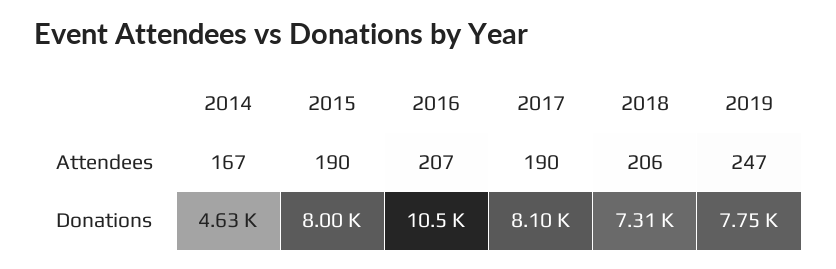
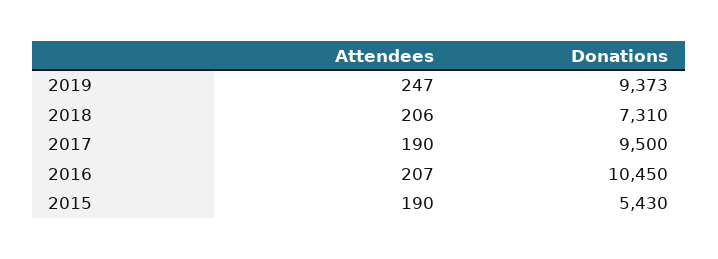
  {
-   "2014": {
-     "Attendees": 167,
-     "Donations": 4630
-   },
    "2015": {
      "Attendees": 190,
-     "Donations": 8000
+     "Donations": 5430
    },
    "2016": {
      "Attendees": 207,
      "Donations": 10450
    },
    "2017": {
      "Attendees": 190,
-     "Donations": 8100
+     "Donations": 9500
    },
    "2018": {
      "Attendees": 206,
      "Donations": 7310
    },
    "2019": {
      "Attendees": 247,
-     "Donations": 7750
+     "Donations": 9373
    }
  }

